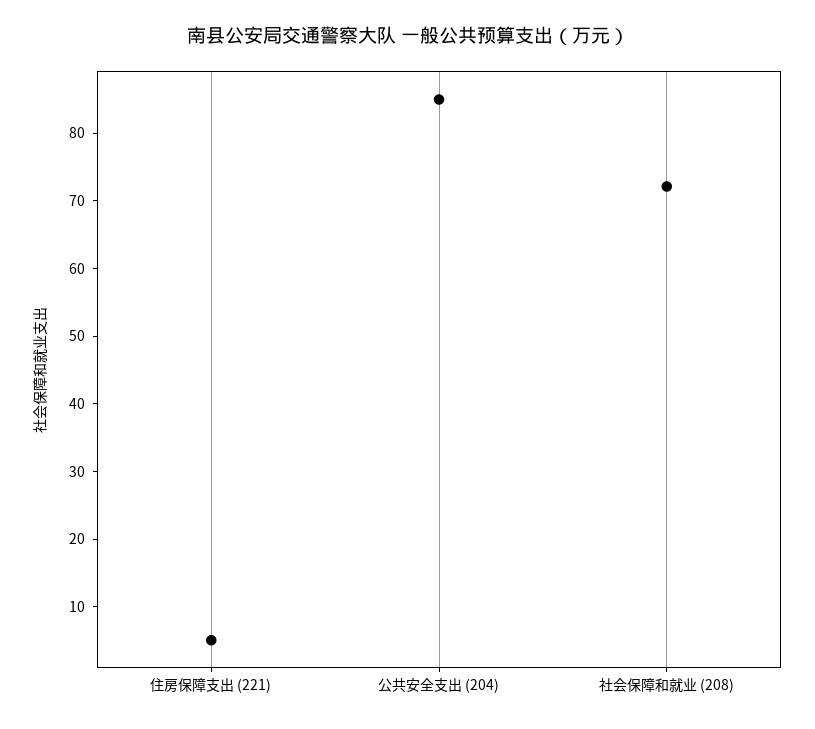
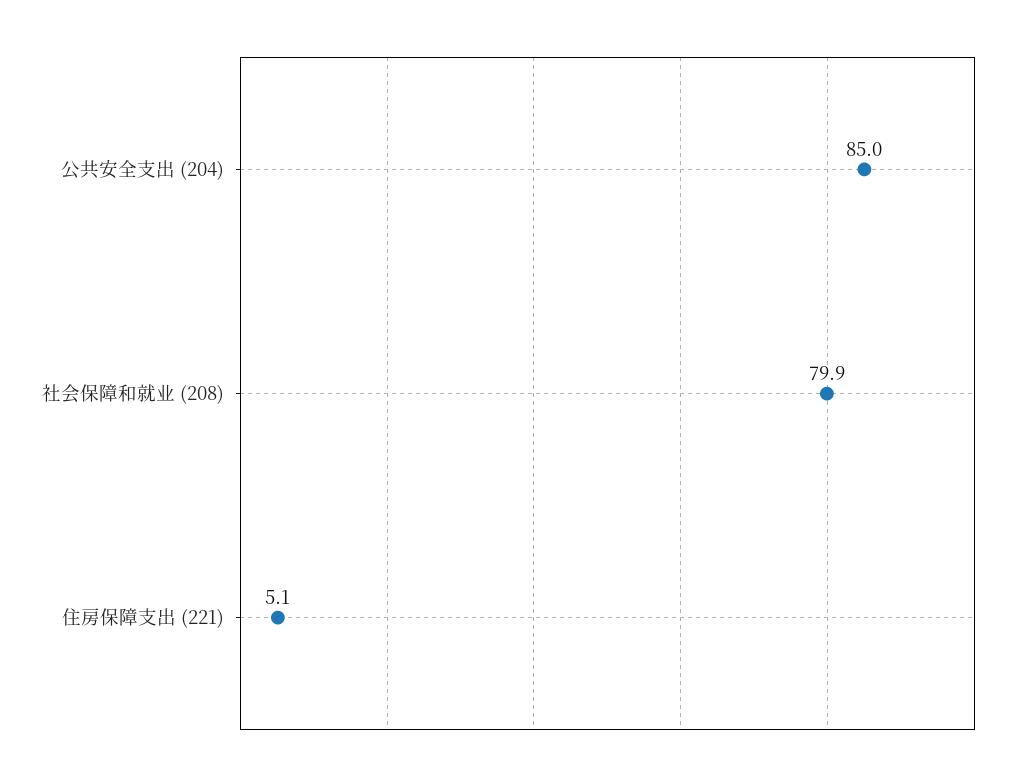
  {
    "住房保障支出 (221)": 5.1,
    "公共安全支出 (204)": 85,
-   "社会保障和就业 (208)": 72
+   "社会保障和就业 (208)": 79.9
  }

